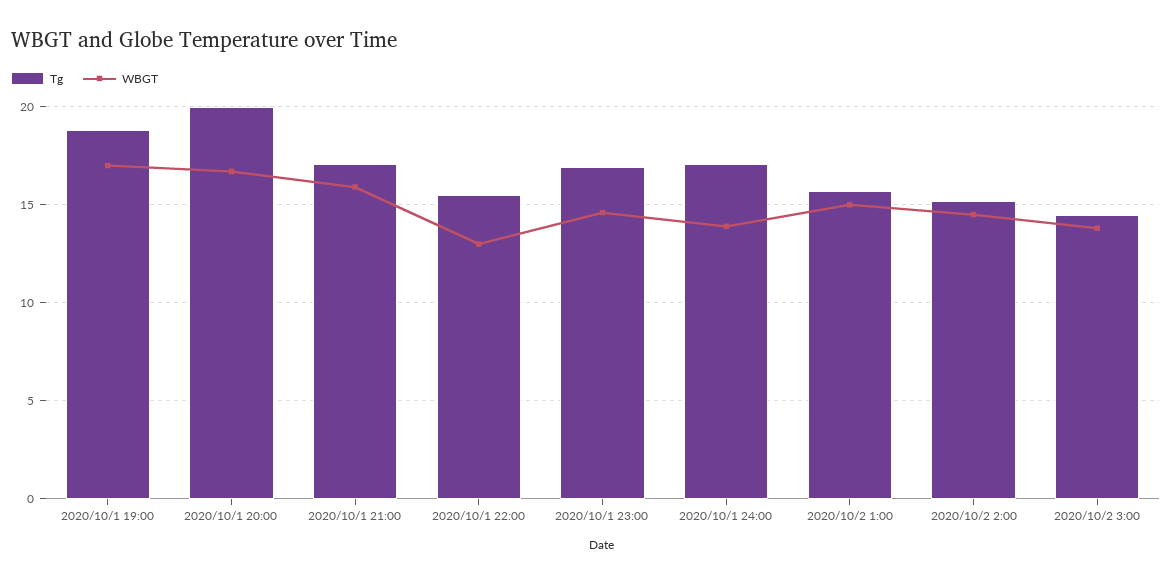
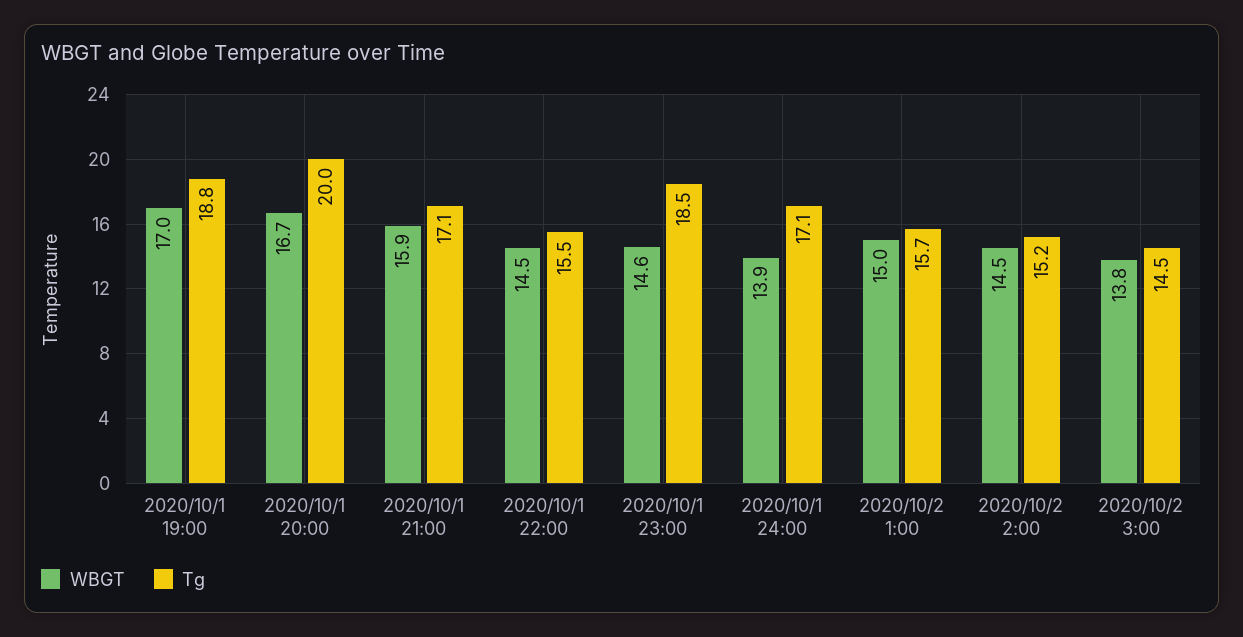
  {
    "Tg": {
      "2020/10/1 19:00": 18.8,
      "2020/10/1 20:00": 20,
      "2020/10/1 21:00": 17.1,
      "2020/10/1 22:00": 15.5,
-     "2020/10/1 23:00": 17,
+     "2020/10/1 23:00": 18.5,
      "2020/10/1 24:00": 17.1,
      "2020/10/2 1:00": 15.7,
      "2020/10/2 2:00": 15.2,
      "2020/10/2 3:00": 14.5
    },
    "WBGT": {
      "2020/10/1 19:00": 17,
      "2020/10/1 20:00": 16.7,
      "2020/10/1 21:00": 15.9,
-     "2020/10/1 22:00": 13,
+     "2020/10/1 22:00": 14.5,
      "2020/10/1 23:00": 14.6,
      "2020/10/1 24:00": 13.9,
      "2020/10/2 1:00": 15,
      "2020/10/2 2:00": 14.5,
      "2020/10/2 3:00": 13.8
    }
  }

